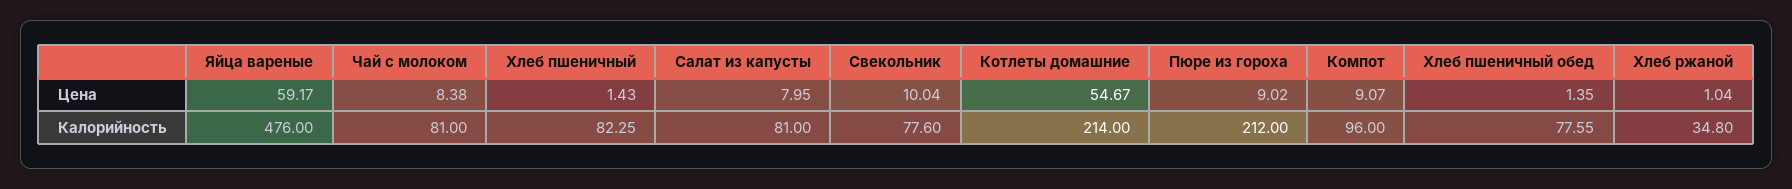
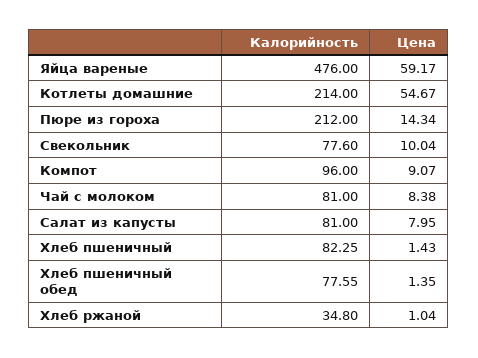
  {
    "Яйца вареные": {
      "Цена": 59.17,
      "Калорийность": 476
    },
    "Чай с молоком": {
      "Цена": 8.38,
      "Калорийность": 81
    },
    "Хлеб пшеничный": {
      "Цена": 1.43,
      "Калорийность": 82.25
    },
    "Салат из капусты": {
      "Цена": 7.95,
      "Калорийность": 81
    },
    "Свекольник": {
      "Цена": 10.04,
      "Калорийность": 77.6
    },
    "Котлеты домашние": {
      "Цена": 54.67,
      "Калорийность": 214
    },
    "Пюре из гороха": {
-     "Цена": 9.02,
+     "Цена": 14.34,
      "Калорийность": 212
    },
    "Компот": {
      "Цена": 9.07,
      "Калорийность": 96
    },
    "Хлеб пшеничный обед": {
      "Цена": 1.35,
      "Калорийность": 77.55
    },
    "Хлеб ржаной": {
      "Цена": 1.04,
      "Калорийность": 34.8
    }
  }

